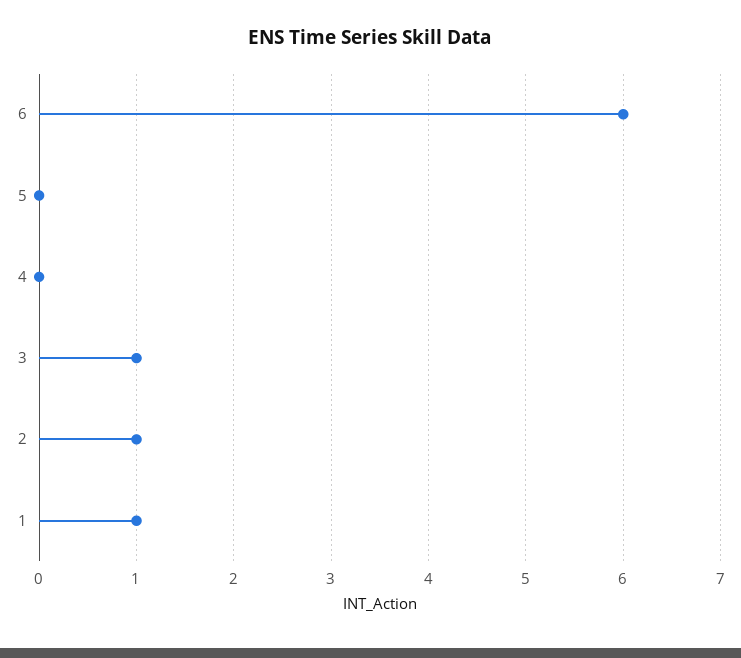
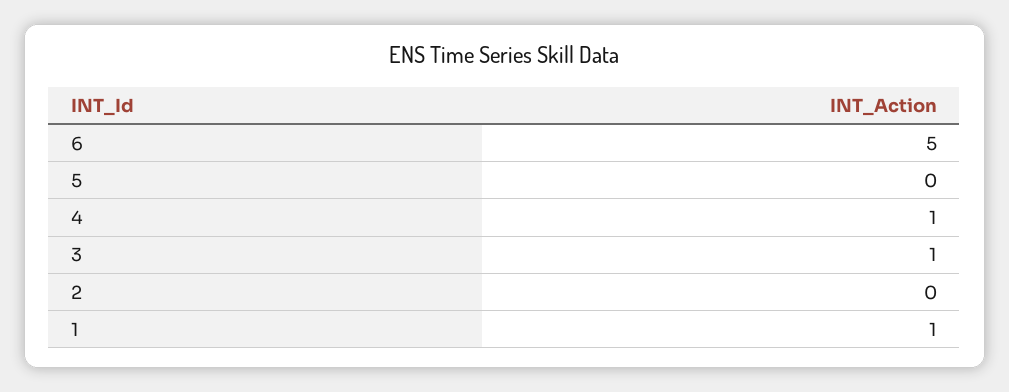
  {
-   "6": 6,
+   "6": 5,
    "5": 0,
-   "4": 0,
+   "4": 1,
    "3": 1,
-   "2": 1,
+   "2": 0,
    "1": 1
  }

